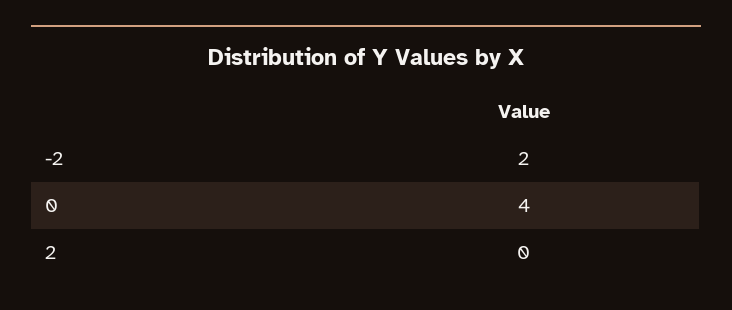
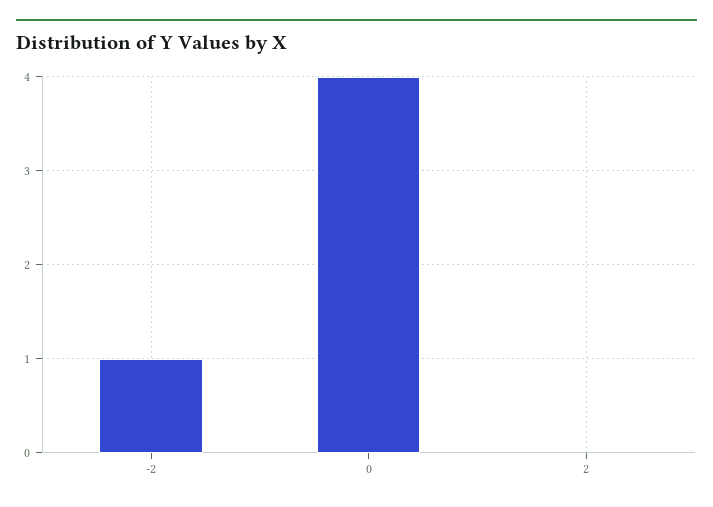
  {
-   "-2": 2,
+   "-2": 1,
    "0": 4,
    "2": 0
  }

